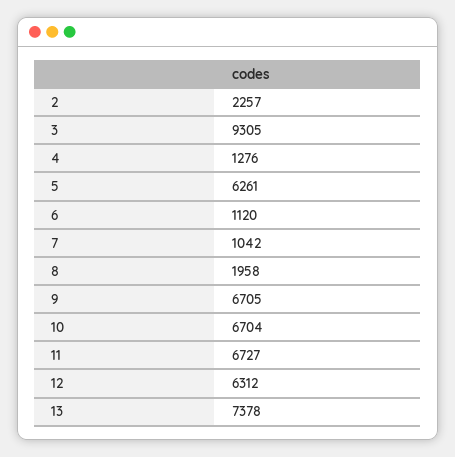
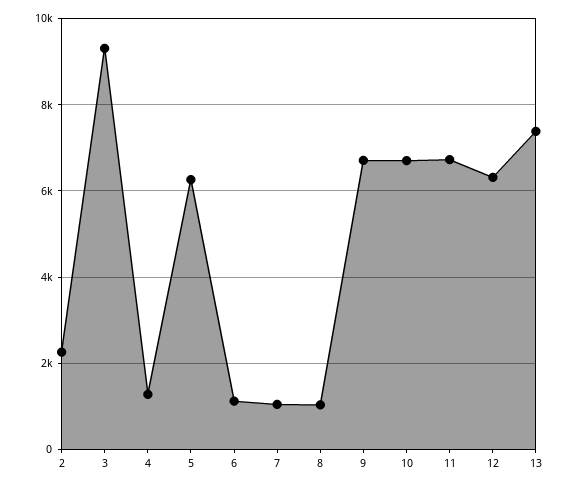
  {
    "2": 2257,
    "3": 9305,
    "4": 1276,
    "5": 6261,
    "6": 1120,
    "7": 1042,
-   "8": 1958,
+   "8": 1000,
    "9": 6705,
    "10": 6704,
    "11": 6727,
    "12": 6312,
    "13": 7378
  }

